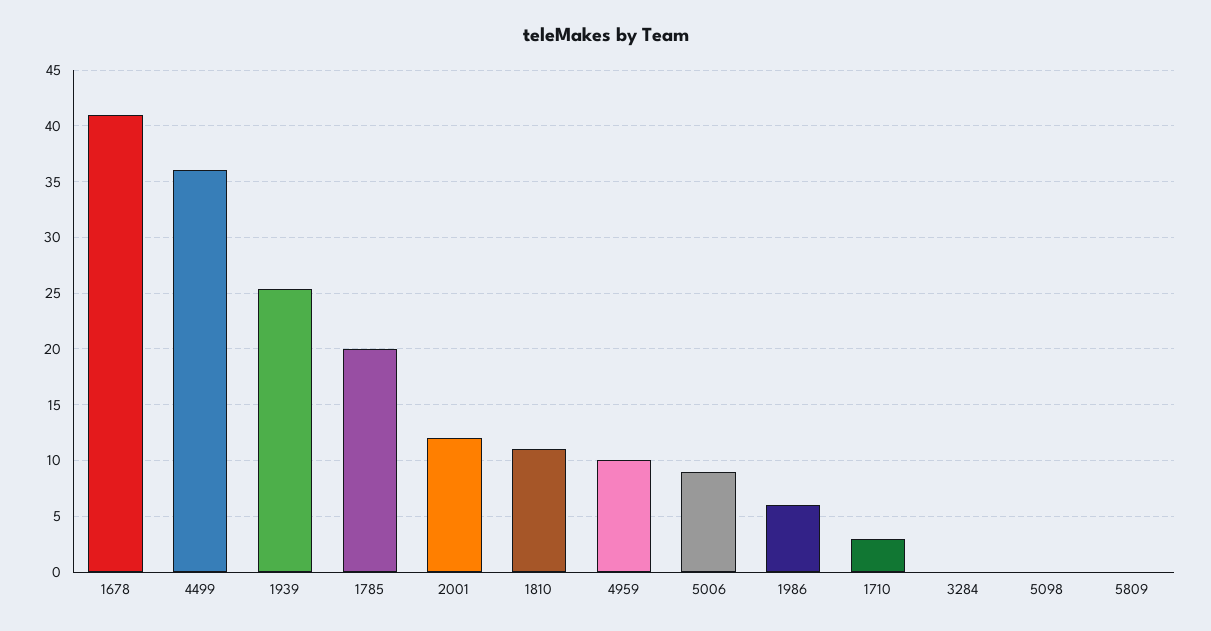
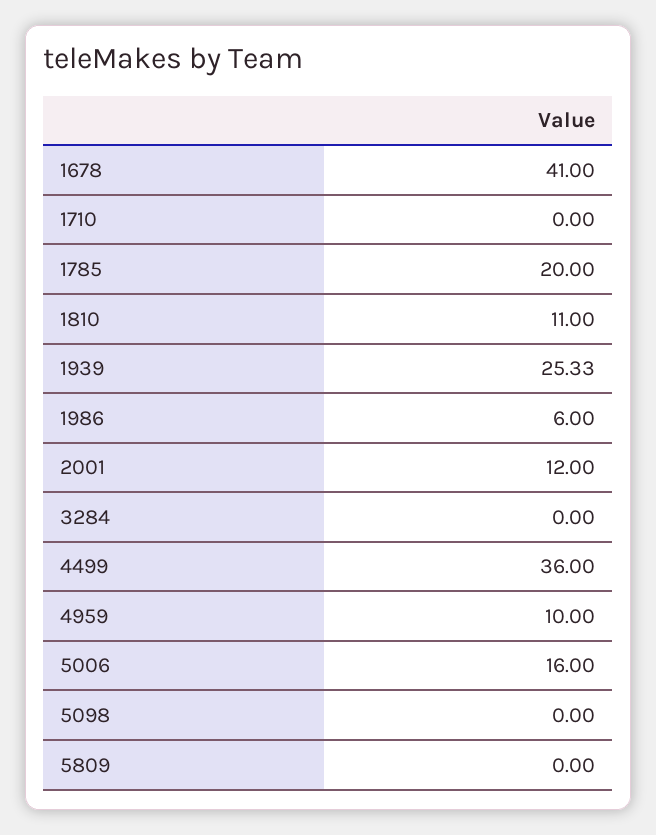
  {
    "1678": 41,
    "4499": 36,
    "1939": 25.33,
    "1785": 20,
    "2001": 12,
    "1810": 11,
    "4959": 10,
-   "5006": 9,
+   "5006": 16,
    "1986": 6,
-   "1710": 3,
+   "1710": 0,
    "3284": 0,
    "5098": 0,
    "5809": 0
  }

